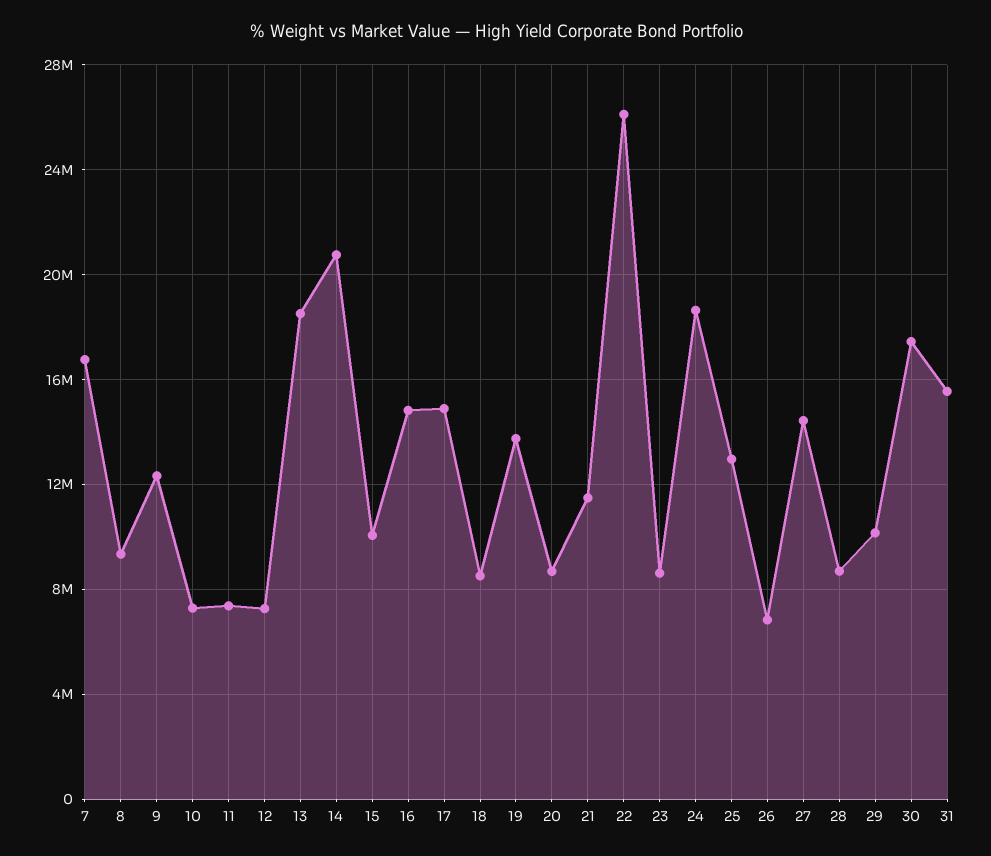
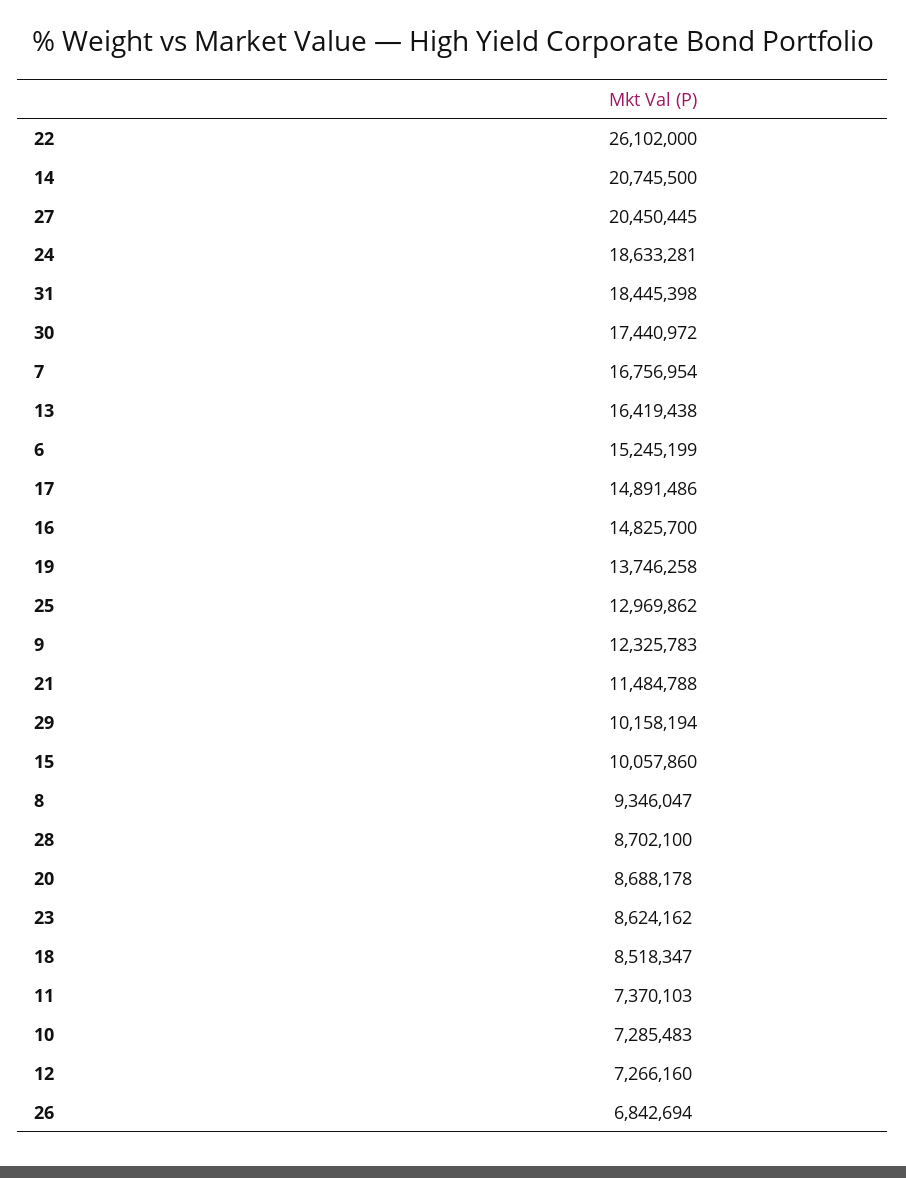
  {
    "7": 16756954,
    "8": 9346047,
    "9": 12325783,
    "10": 7285483,
    "11": 7370103,
    "12": 7266160,
-   "13": 18500000,
+   "13": 16419438,
    "14": 20745500,
    "15": 10057860,
    "16": 14825700,
    "17": 14891486,
    "18": 8518347,
    "19": 13746258,
    "20": 8688178,
    "21": 11484788,
    "22": 26102000,
    "23": 8624162,
    "24": 18633281,
    "25": 12969862,
    "26": 6842694,
-   "27": 14500000,
+   "27": 20450445,
    "28": 8702100,
    "29": 10158194,
    "30": 17440972,
-   "31": 15500000
+   "31": 18445398,
+   "6": 15245199
  }

